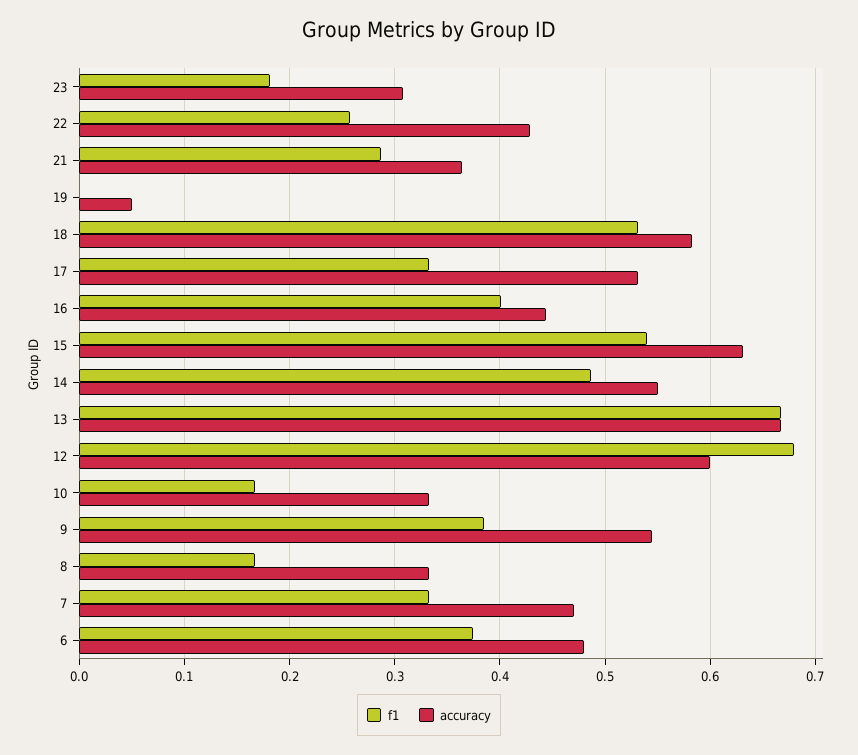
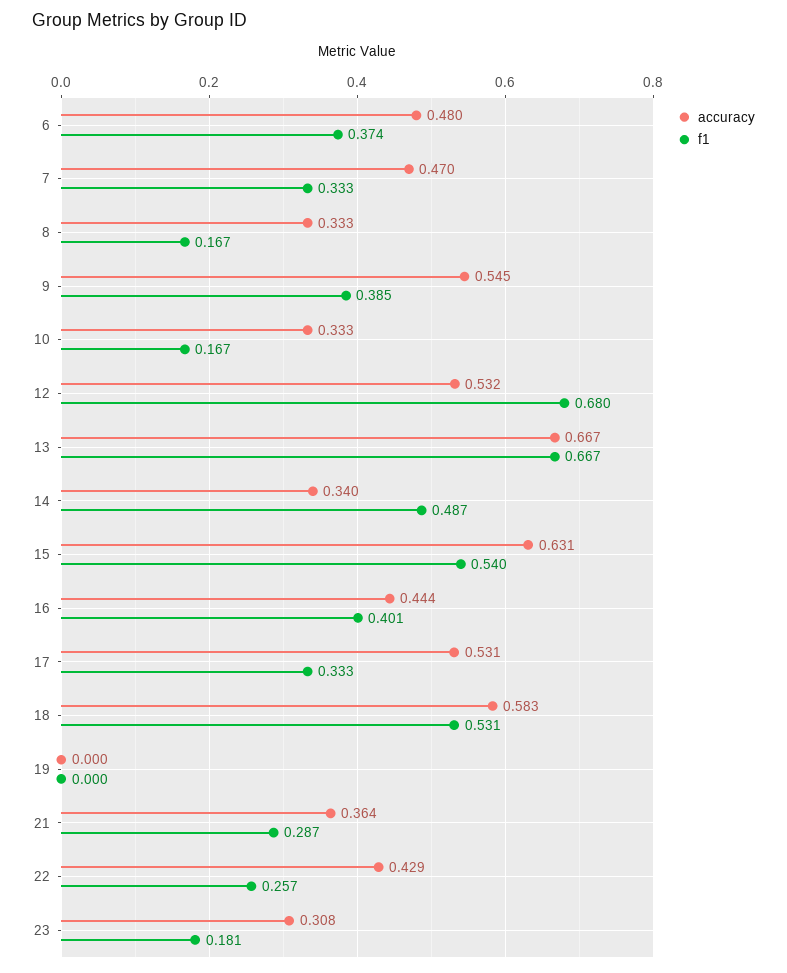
  {
    "f1": {
      "23": 0.181,
      "22": 0.257,
      "21": 0.287,
      "19": 0,
      "18": 0.531,
      "17": 0.333,
      "16": 0.401,
      "15": 0.54,
      "14": 0.487,
      "13": 0.667,
      "12": 0.68,
      "10": 0.167,
      "9": 0.385,
      "8": 0.167,
      "7": 0.333,
      "6": 0.374
    },
    "accuracy": {
      "23": 0.308,
      "22": 0.429,
      "21": 0.364,
-     "19": 0.05,
+     "19": 0,
      "18": 0.583,
      "17": 0.531,
      "16": 0.444,
      "15": 0.631,
-     "14": 0.55,
+     "14": 0.34,
      "13": 0.667,
-     "12": 0.6,
+     "12": 0.532,
      "10": 0.333,
      "9": 0.545,
      "8": 0.333,
      "7": 0.47,
      "6": 0.48
    }
  }

